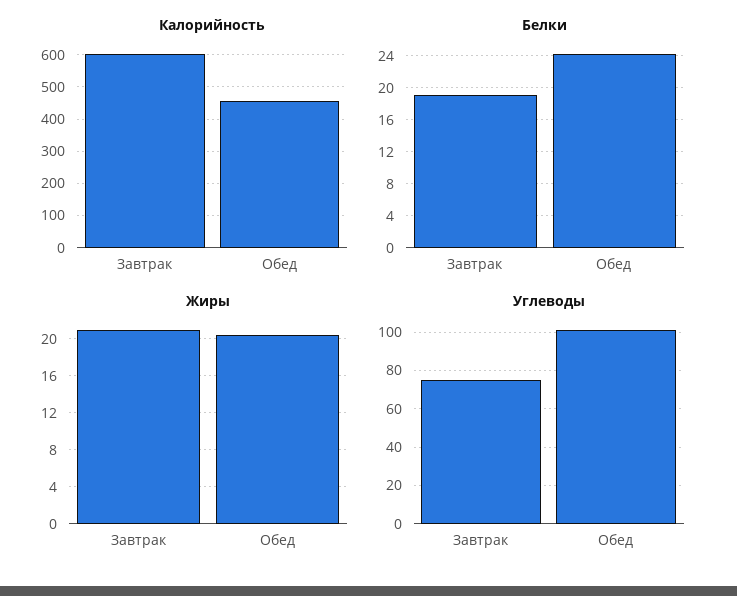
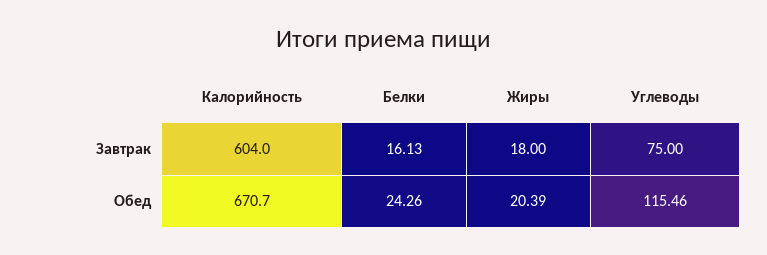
  {
    "Калорийность": {
      "Завтрак": 604,
-     "Обед": 460
+     "Обед": 670.7
    },
    "Белки": {
-     "Завтрак": 19,
+     "Завтрак": 16.13,
      "Обед": 24.26
    },
    "Жиры": {
-     "Завтрак": 21,
+     "Завтрак": 18,
      "Обед": 20.39
    },
    "Углеводы": {
      "Завтрак": 75,
-     "Обед": 100
+     "Обед": 115.46
    }
  }

